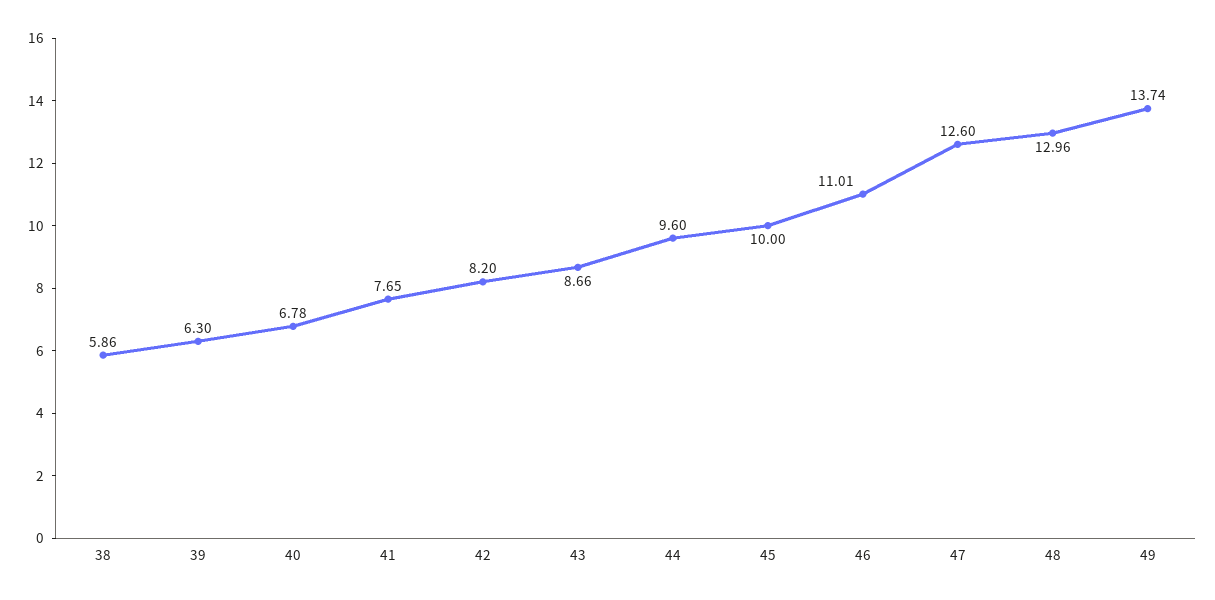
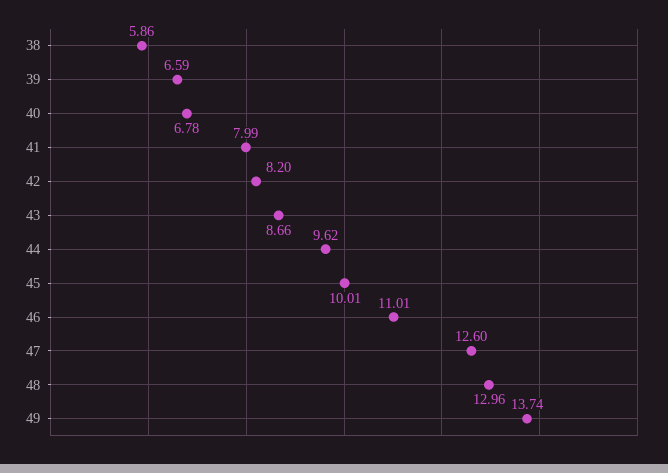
  {
    "38": 5.86,
-   "39": 6.3,
+   "39": 6.59,
    "40": 6.78,
-   "41": 7.65,
+   "41": 7.99,
    "42": 8.2,
    "43": 8.66,
-   "44": 9.6,
+   "44": 9.62,
-   "45": 10,
+   "45": 10.01,
    "46": 11.01,
    "47": 12.6,
    "48": 12.96,
    "49": 13.74
  }

